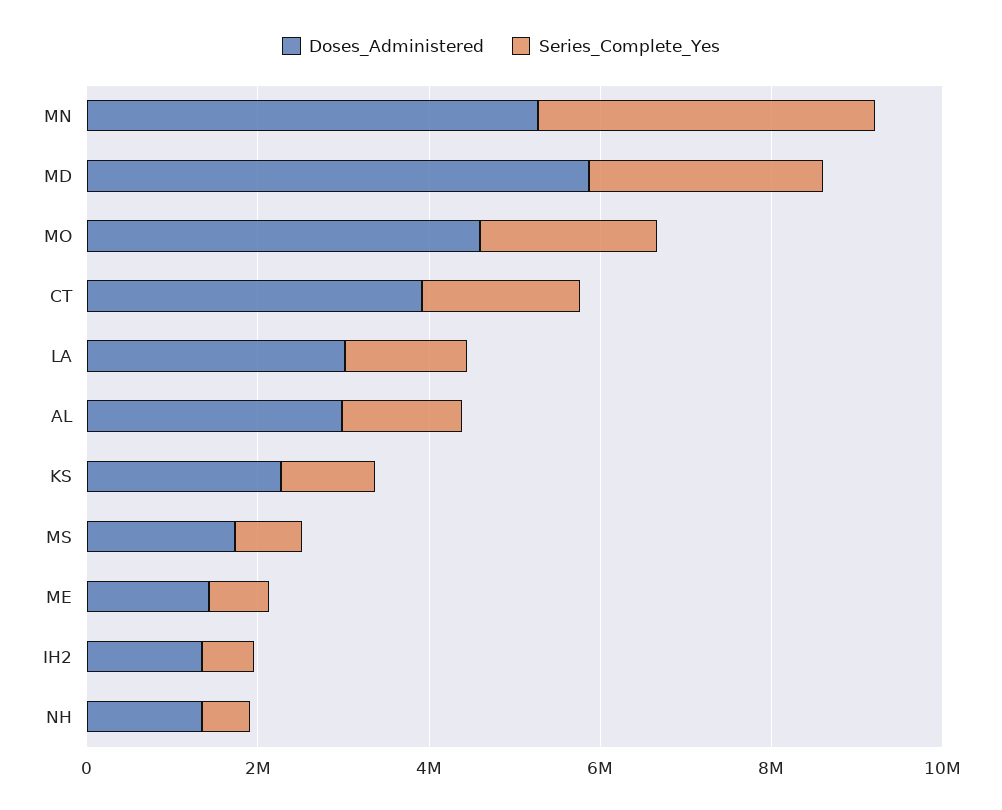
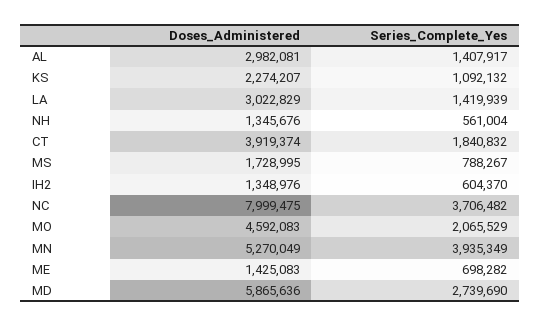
  {
    "Doses_Administered": {
      "MN": 5270049,
      "MD": 5865636,
      "MO": 4592083,
      "CT": 3919374,
      "LA": 3022829,
      "AL": 2982081,
      "KS": 2274207,
      "MS": 1728995,
      "ME": 1425083,
      "IH2": 1348976,
-     "NH": 1345676
+     "NH": 1345676,
+     "NC": 7999475
    },
    "Series_Complete_Yes": {
      "MN": 3935349,
      "MD": 2739690,
      "MO": 2065529,
      "CT": 1840832,
      "LA": 1419939,
      "AL": 1407917,
      "KS": 1092132,
      "MS": 788267,
      "ME": 698282,
      "IH2": 604370,
-     "NH": 561004
+     "NH": 561004,
+     "NC": 3706482
    }
  }

